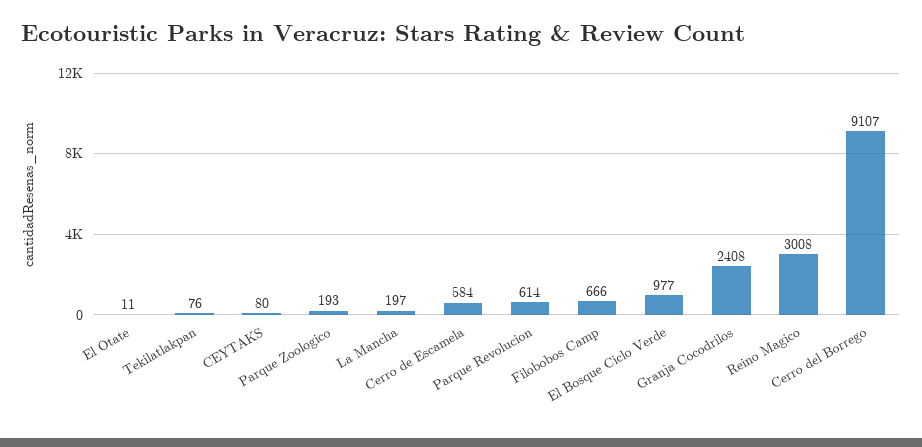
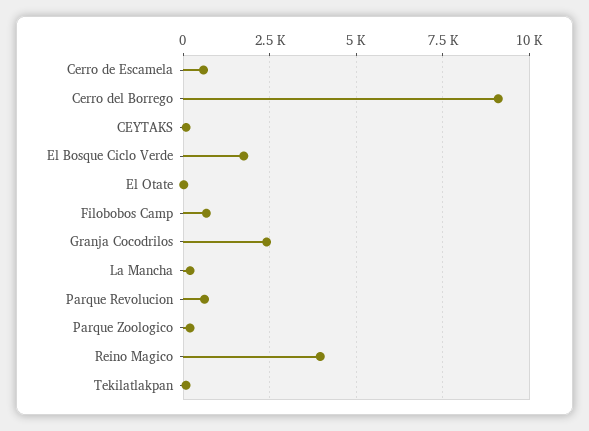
  {
    "El Otate": 11,
    "Tekilatlakpan": 76,
    "CEYTAKS": 80,
    "Parque Zoologico": 193,
    "La Mancha": 197,
    "Cerro de Escamela": 584,
    "Parque Revolucion": 614,
    "Filobobos Camp": 666,
-   "El Bosque Ciclo Verde": 977,
+   "El Bosque Ciclo Verde": 1750,
    "Granja Cocodrilos": 2408,
-   "Reino Magico": 3008,
+   "Reino Magico": 4000,
    "Cerro del Borrego": 9107
  }

